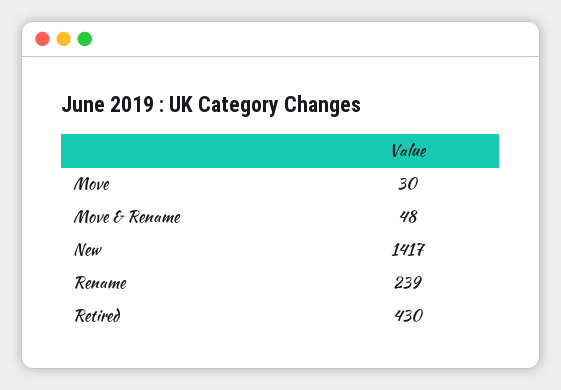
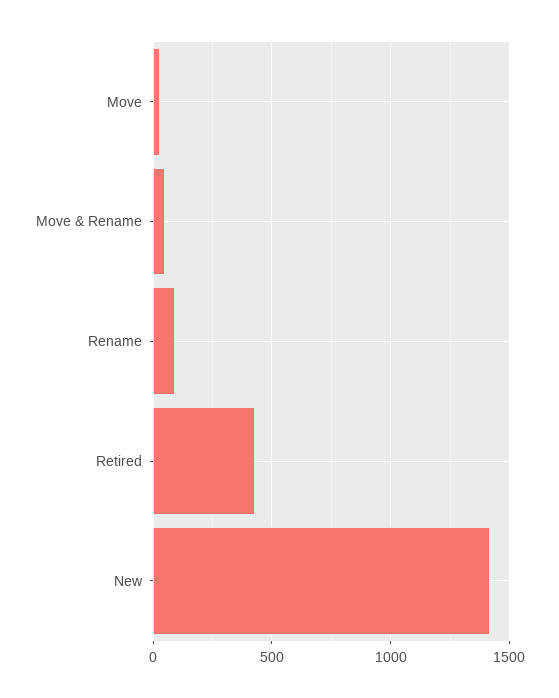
  {
    "Move": 30,
    "Move & Rename": 48,
    "New": 1417,
-   "Rename": 239,
+   "Rename": 100,
    "Retired": 430
  }

